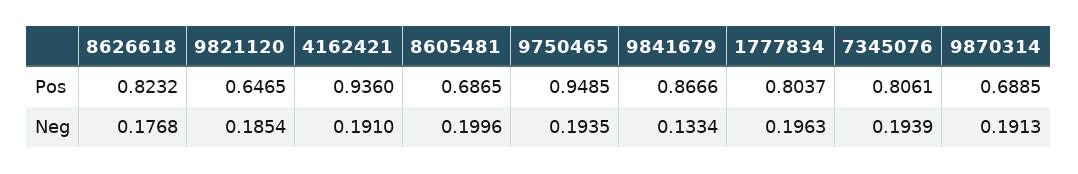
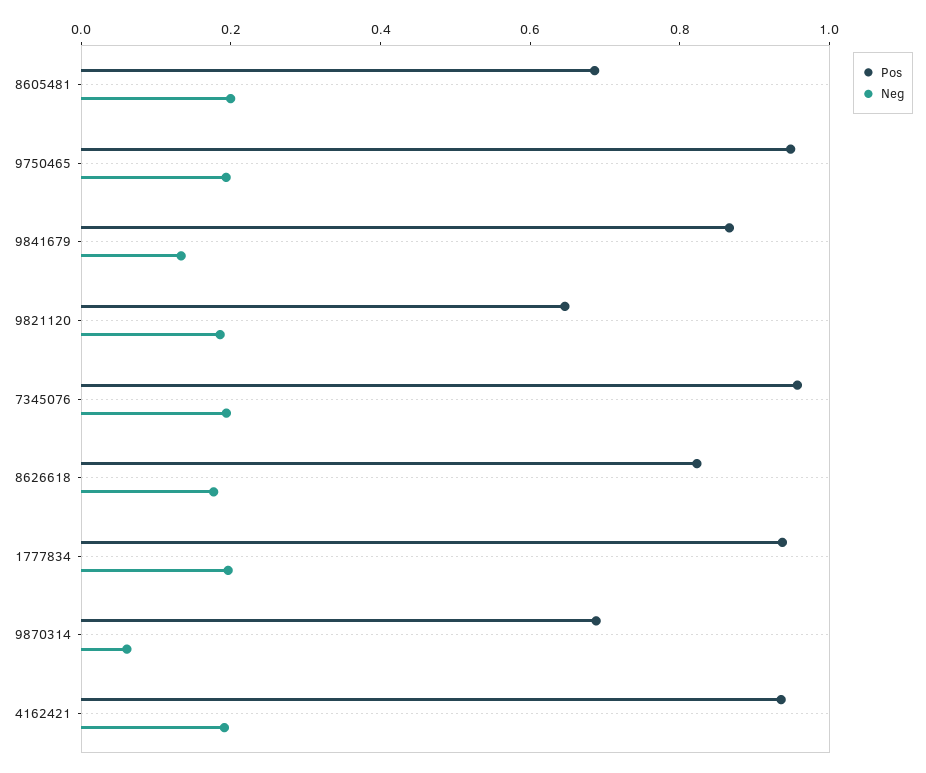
  {
    "Pos": {
      "8626618": 0.8232,
      "9821120": 0.6465,
      "4162421": 0.936,
      "8605481": 0.6865,
      "9750465": 0.9485,
      "9841679": 0.8666,
-     "1777834": 0.8037,
+     "1777834": 0.95,
-     "7345076": 0.8061,
+     "7345076": 0.95,
      "9870314": 0.6885
    },
    "Neg": {
      "8626618": 0.1768,
      "9821120": 0.1854,
      "4162421": 0.191,
      "8605481": 0.1996,
      "9750465": 0.1935,
      "9841679": 0.1334,
      "1777834": 0.1963,
      "7345076": 0.1939,
-     "9870314": 0.1913
+     "9870314": 0.05
    }
  }

